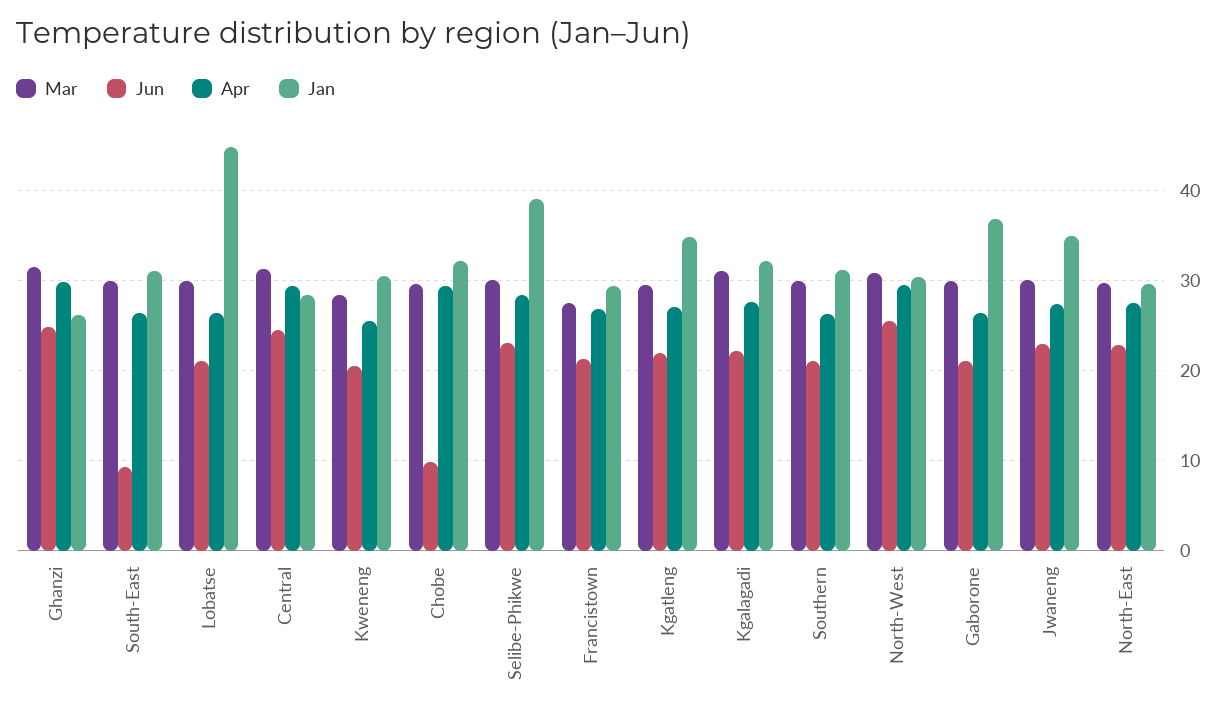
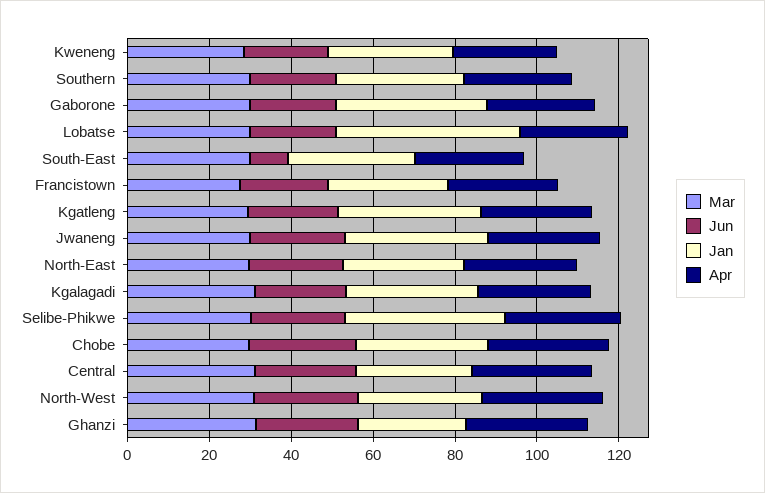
  {
    "Mar": {
      "Ghanzi": 32,
      "South-East": 30,
      "Lobatse": 30,
      "Central": 31,
      "Kweneng": 28,
      "Chobe": 30,
      "Selibe-Phikwe": 30,
      "Francistown": 28,
      "Kgatleng": 30,
      "Kgalagadi": 31,
      "Southern": 30,
      "North-West": 31,
      "Gaborone": 30,
      "Jwaneng": 30,
      "North-East": 30
    },
    "Jun": {
      "Ghanzi": 25,
      "South-East": 9,
      "Lobatse": 21,
      "Central": 24,
      "Kweneng": 21,
-     "Chobe": 10,
+     "Chobe": 25,
      "Selibe-Phikwe": 23,
      "Francistown": 21,
      "Kgatleng": 22,
      "Kgalagadi": 22,
      "Southern": 21,
      "North-West": 25,
      "Gaborone": 21,
      "Jwaneng": 23,
      "North-East": 23
    },
    "Apr": {
      "Ghanzi": 30,
      "South-East": 26,
      "Lobatse": 26,
      "Central": 29,
      "Kweneng": 26,
      "Chobe": 29,
      "Selibe-Phikwe": 28,
      "Francistown": 27,
      "Kgatleng": 27,
      "Kgalagadi": 28,
      "Southern": 26,
      "North-West": 30,
      "Gaborone": 26,
      "Jwaneng": 27,
      "North-East": 27
    },
    "Jan": {
      "Ghanzi": 26,
      "South-East": 31,
      "Lobatse": 45,
      "Central": 28,
      "Kweneng": 30,
      "Chobe": 32,
      "Selibe-Phikwe": 39,
      "Francistown": 29,
      "Kgatleng": 35,
      "Kgalagadi": 32,
      "Southern": 31,
      "North-West": 30,
      "Gaborone": 37,
      "Jwaneng": 35,
      "North-East": 30
    }
  }

